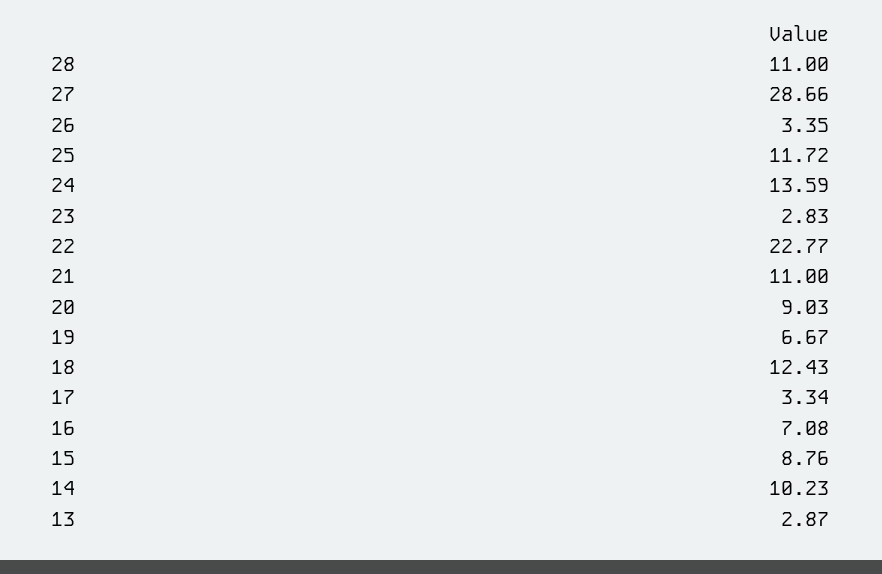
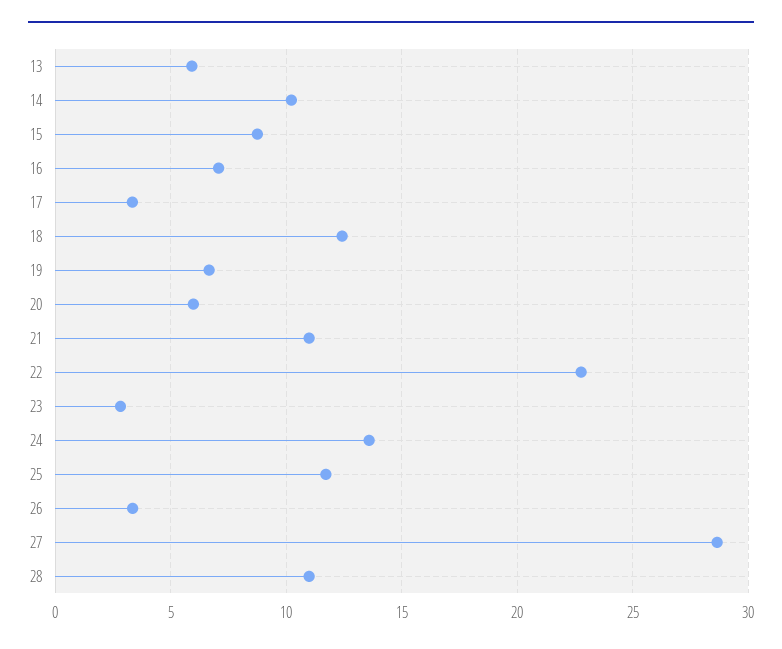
  {
    "28": 11,
    "27": 28.66,
    "26": 3.35,
    "25": 11.72,
    "24": 13.59,
    "23": 2.83,
    "22": 22.77,
    "21": 11,
-   "20": 9.03,
+   "20": 6,
    "19": 6.67,
    "18": 12.43,
    "17": 3.34,
    "16": 7.08,
    "15": 8.76,
    "14": 10.23,
-   "13": 2.87
+   "13": 6
  }

